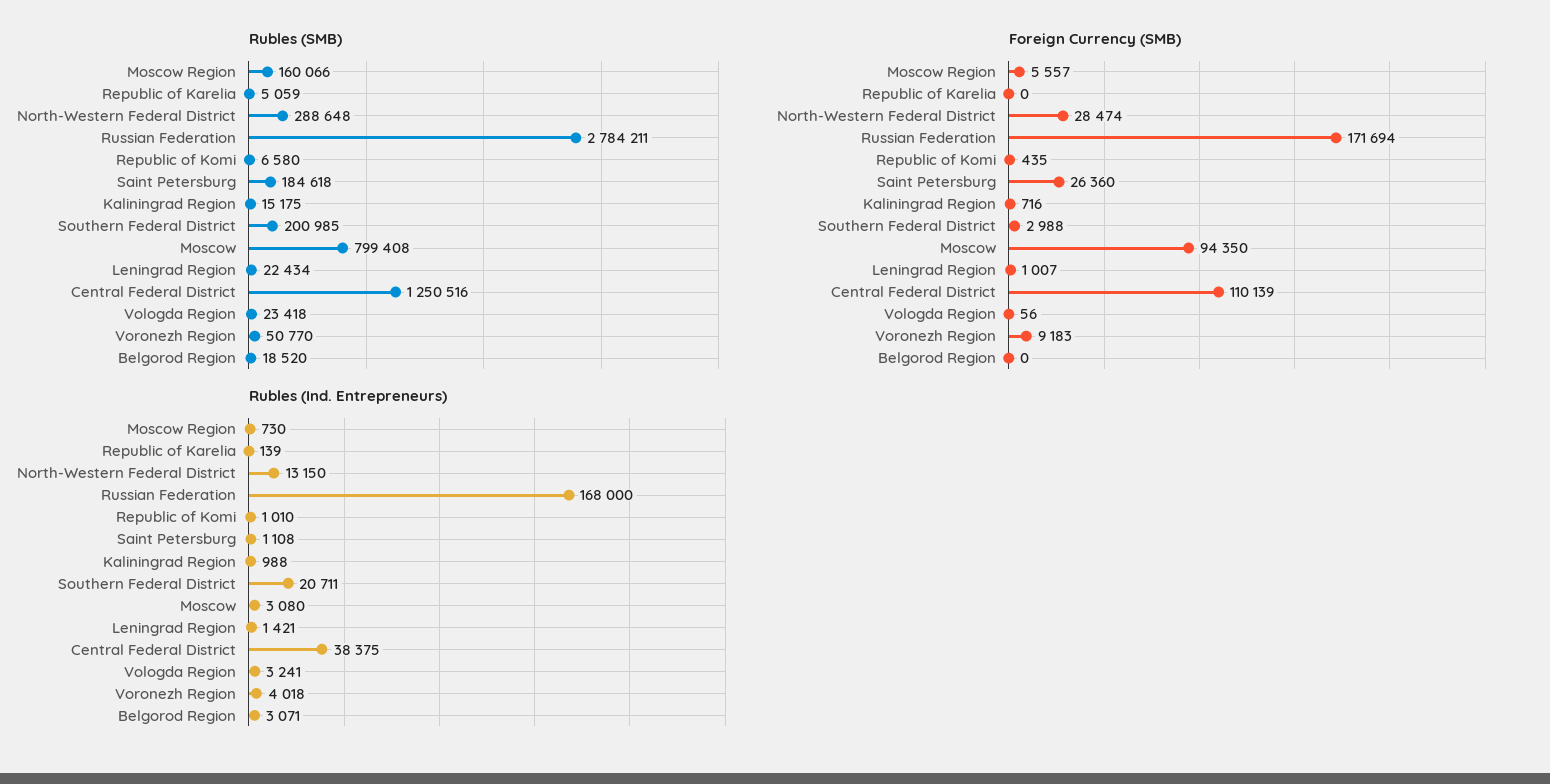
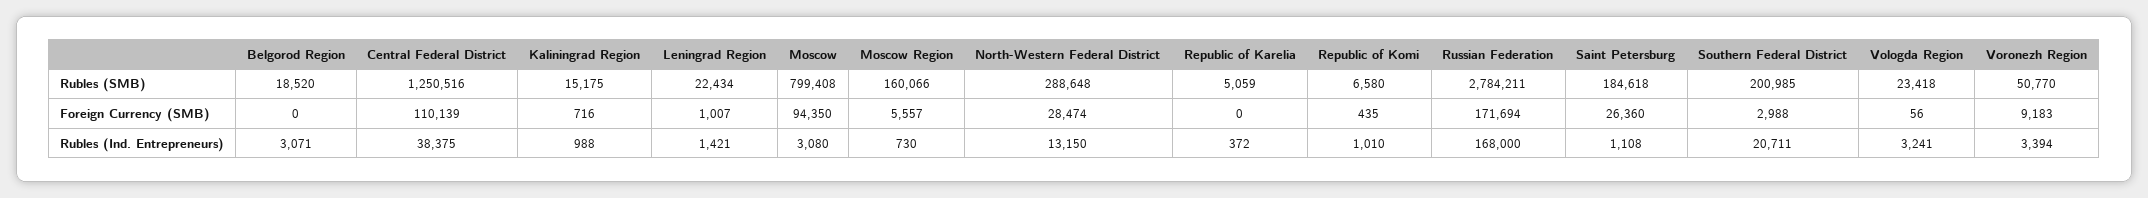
  {
    "Rubles (SMB)": {
      "Moscow Region": 160066,
      "Republic of Karelia": 5059,
      "North-Western Federal District": 288648,
      "Russian Federation": 2784211,
      "Republic of Komi": 6580,
      "Saint Petersburg": 184618,
      "Kaliningrad Region": 15175,
      "Southern Federal District": 200985,
      "Moscow": 799408,
      "Leningrad Region": 22434,
      "Central Federal District": 1250516,
      "Vologda Region": 23418,
      "Voronezh Region": 50770,
      "Belgorod Region": 18520
    },
    "Foreign Currency (SMB)": {
      "Moscow Region": 5557,
      "Republic of Karelia": 0,
      "North-Western Federal District": 28474,
      "Russian Federation": 171694,
      "Republic of Komi": 435,
      "Saint Petersburg": 26360,
      "Kaliningrad Region": 716,
      "Southern Federal District": 2988,
      "Moscow": 94350,
      "Leningrad Region": 1007,
      "Central Federal District": 110139,
      "Vologda Region": 56,
      "Voronezh Region": 9183,
      "Belgorod Region": 0
    },
    "Rubles (Ind. Entrepreneurs)": {
      "Moscow Region": 730,
-     "Republic of Karelia": 139,
+     "Republic of Karelia": 372,
      "North-Western Federal District": 13150,
      "Russian Federation": 168000,
      "Republic of Komi": 1010,
      "Saint Petersburg": 1108,
      "Kaliningrad Region": 988,
      "Southern Federal District": 20711,
      "Moscow": 3080,
      "Leningrad Region": 1421,
      "Central Federal District": 38375,
      "Vologda Region": 3241,
-     "Voronezh Region": 4018,
+     "Voronezh Region": 3394,
      "Belgorod Region": 3071
    }
  }

